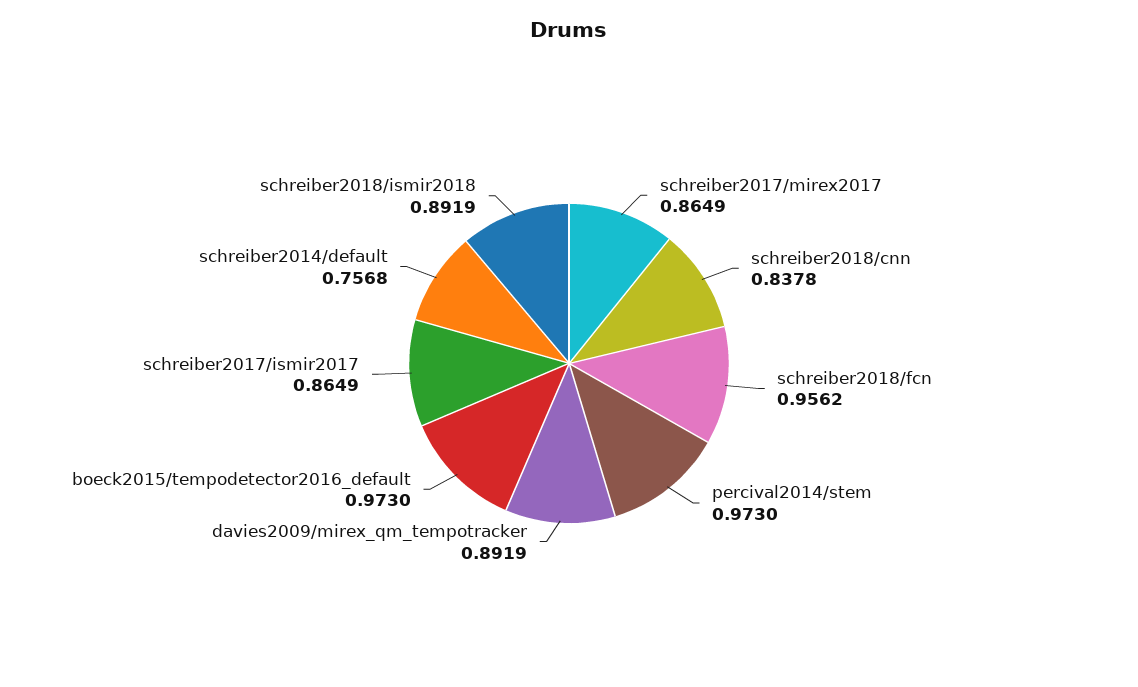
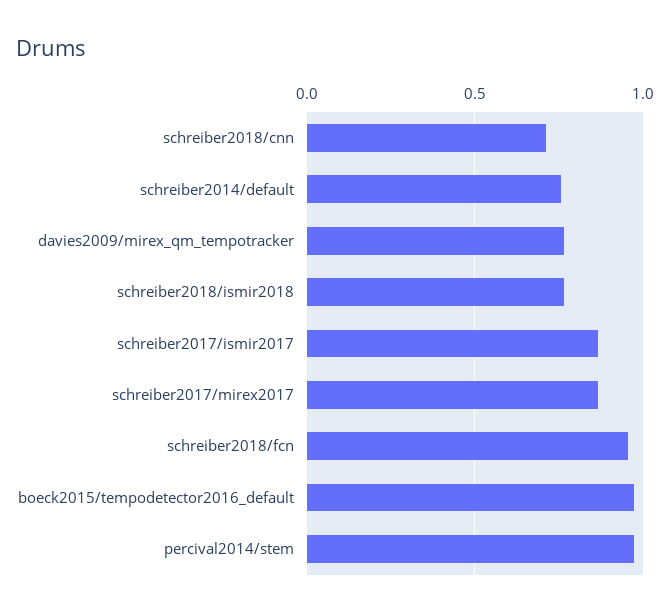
  {
    "schreiber2017/mirex2017": 0.8649,
-   "schreiber2018/cnn": 0.8378,
+   "schreiber2018/cnn": 0.7,
    "schreiber2018/fcn": 0.9562,
    "percival2014/stem": 0.973,
-   "davies2009/mirex_qm_tempotracker": 0.8919,
+   "davies2009/mirex_qm_tempotracker": 0.75,
    "boeck2015/tempodetector2016_default": 0.973,
    "schreiber2017/ismir2017": 0.8649,
    "schreiber2014/default": 0.7568,
-   "schreiber2018/ismir2018": 0.8919
+   "schreiber2018/ismir2018": 0.75
  }

